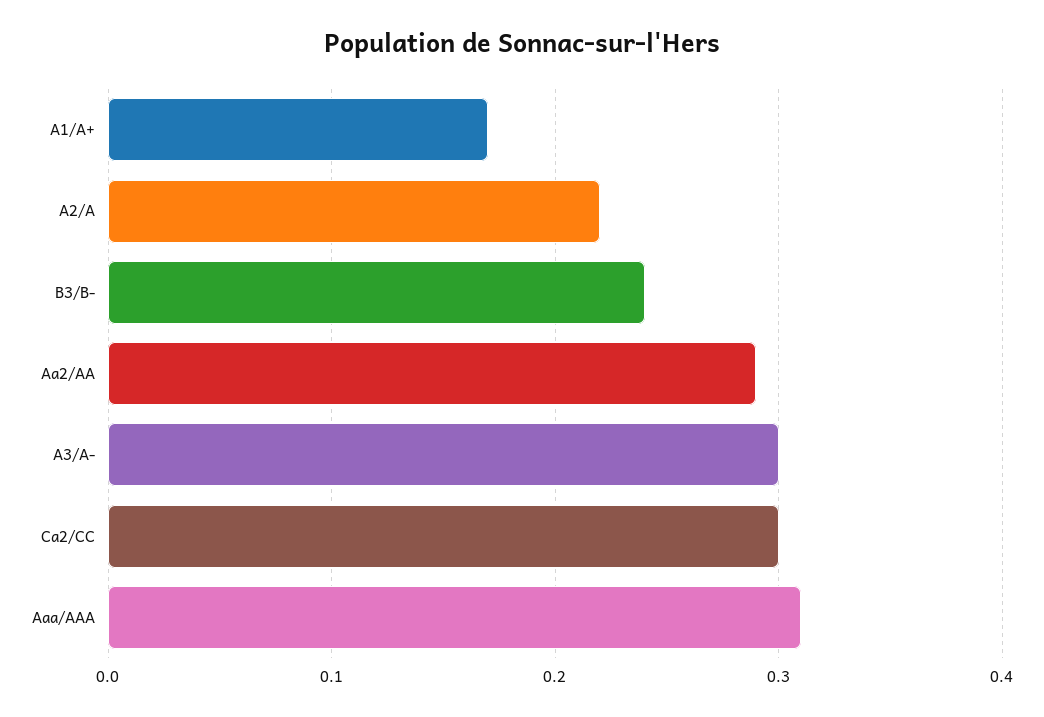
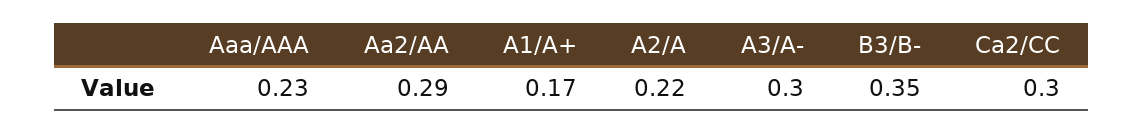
  {
    "A1/A+": 0.17,
    "A2/A": 0.22,
-   "B3/B-": 0.24,
+   "B3/B-": 0.35,
    "Aa2/AA": 0.29,
    "A3/A-": 0.3,
    "Ca2/CC": 0.3,
-   "Aaa/AAA": 0.31
+   "Aaa/AAA": 0.23
  }

